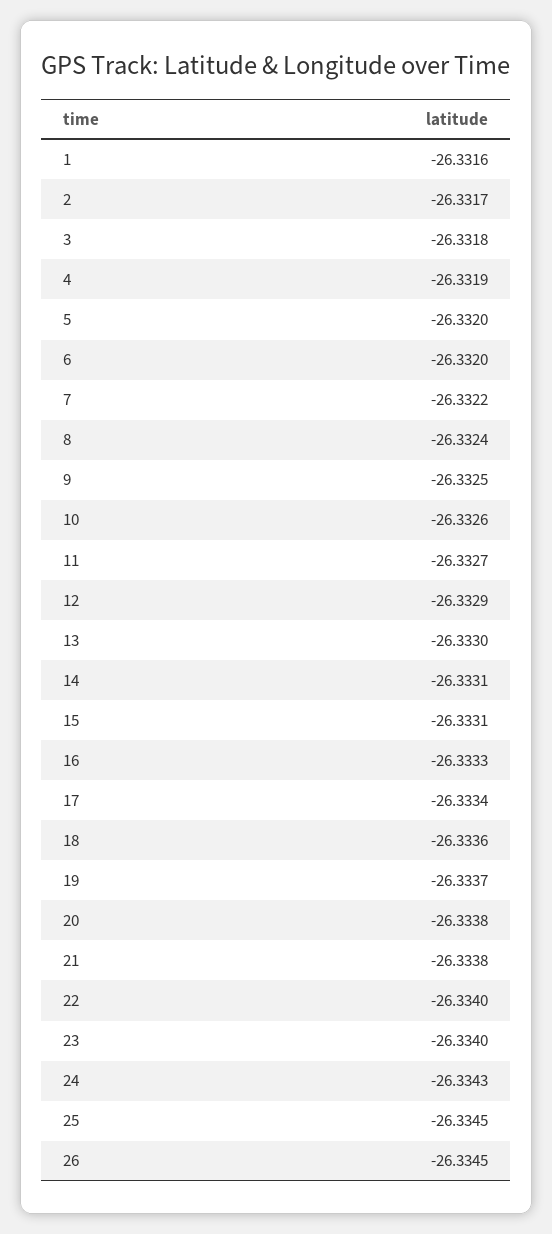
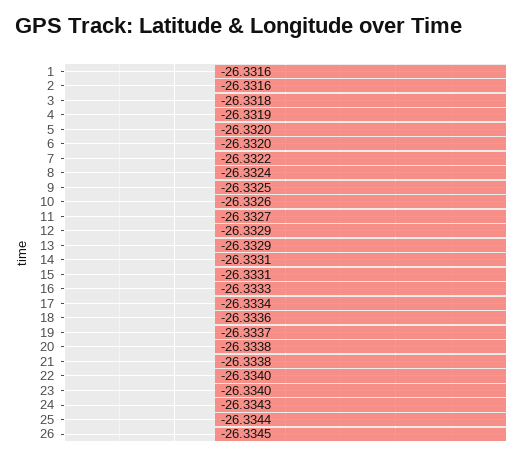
  {
    "1": -26.3316,
-   "2": -26.3317,
+   "2": -26.3316,
    "3": -26.3318,
    "4": -26.3319,
    "5": -26.332,
    "6": -26.332,
    "7": -26.3322,
    "8": -26.3324,
    "9": -26.3325,
    "10": -26.3326,
    "11": -26.3327,
    "12": -26.3329,
-   "13": -26.333,
+   "13": -26.3329,
    "14": -26.3331,
    "15": -26.3331,
    "16": -26.3333,
    "17": -26.3334,
    "18": -26.3336,
    "19": -26.3337,
    "20": -26.3338,
    "21": -26.3338,
    "22": -26.334,
    "23": -26.334,
    "24": -26.3343,
-   "25": -26.3345,
+   "25": -26.3344,
    "26": -26.3345
  }

